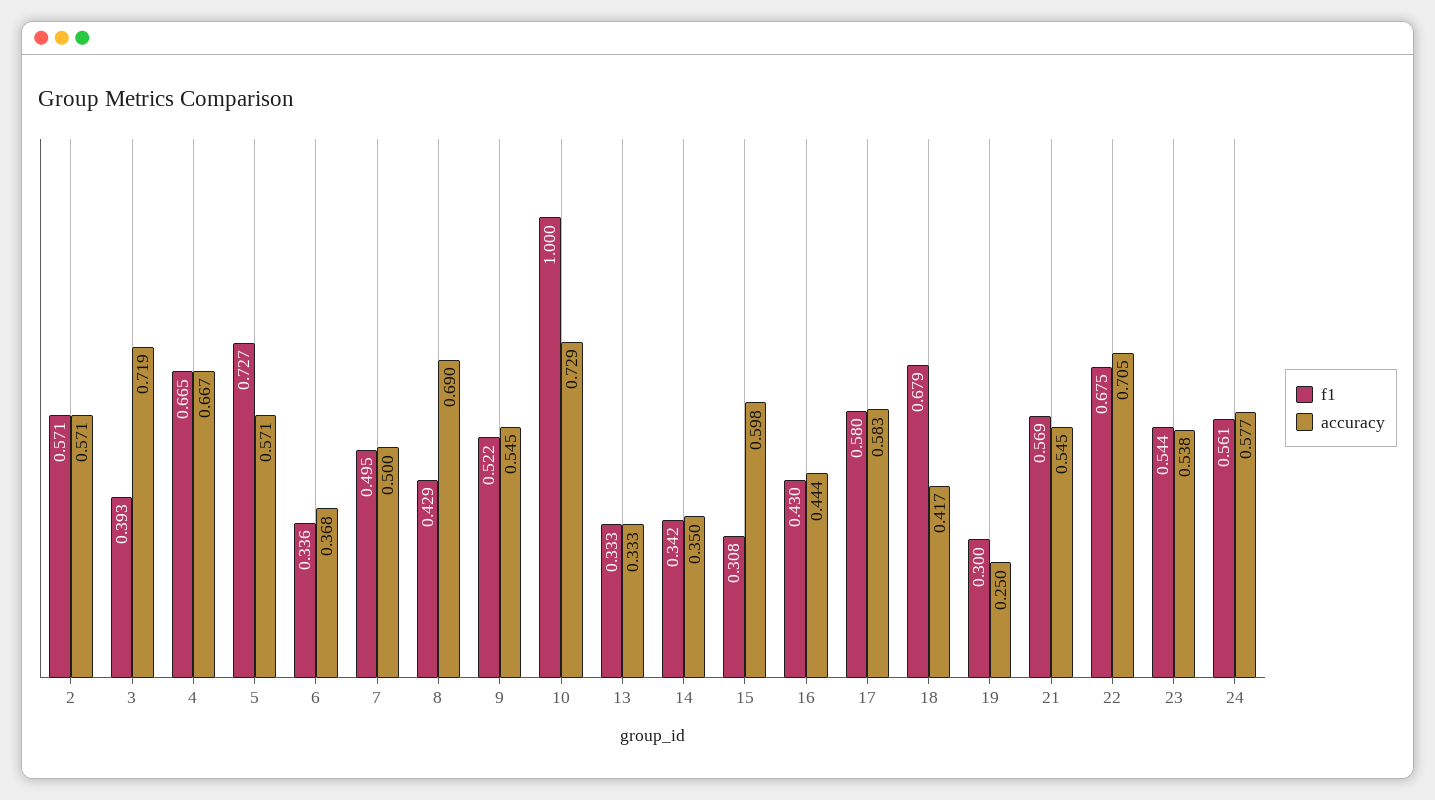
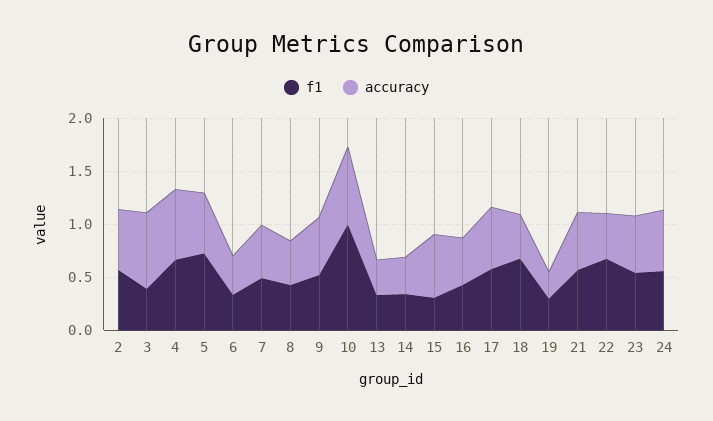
  {
    "f1": {
      "2": 0.571,
      "3": 0.393,
      "4": 0.665,
      "5": 0.727,
      "6": 0.336,
      "7": 0.495,
      "8": 0.429,
      "9": 0.522,
      "10": 1,
      "13": 0.333,
      "14": 0.342,
      "15": 0.308,
      "16": 0.43,
      "17": 0.58,
      "18": 0.679,
      "19": 0.3,
      "21": 0.569,
      "22": 0.675,
      "23": 0.544,
      "24": 0.561
    },
    "accuracy": {
      "2": 0.571,
      "3": 0.719,
      "4": 0.667,
      "5": 0.571,
      "6": 0.368,
      "7": 0.5,
-     "8": 0.69,
+     "8": 0.4,
      "9": 0.545,
      "10": 0.729,
      "13": 0.333,
      "14": 0.35,
      "15": 0.598,
      "16": 0.444,
      "17": 0.583,
      "18": 0.417,
      "19": 0.25,
      "21": 0.545,
-     "22": 0.705,
+     "22": 0.4,
      "23": 0.538,
      "24": 0.577
    }
  }

